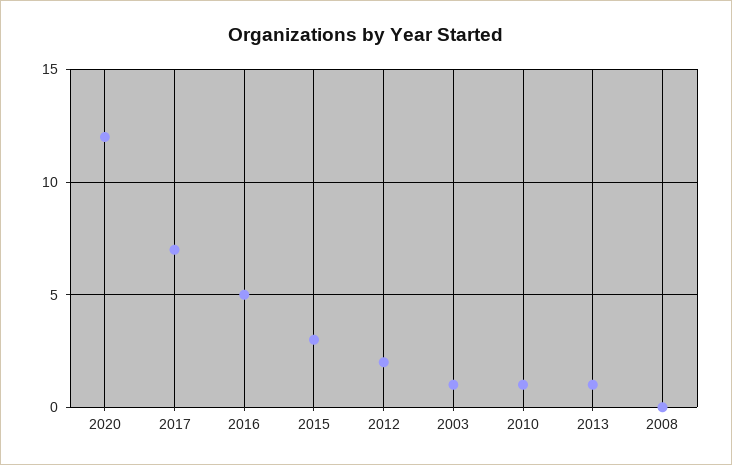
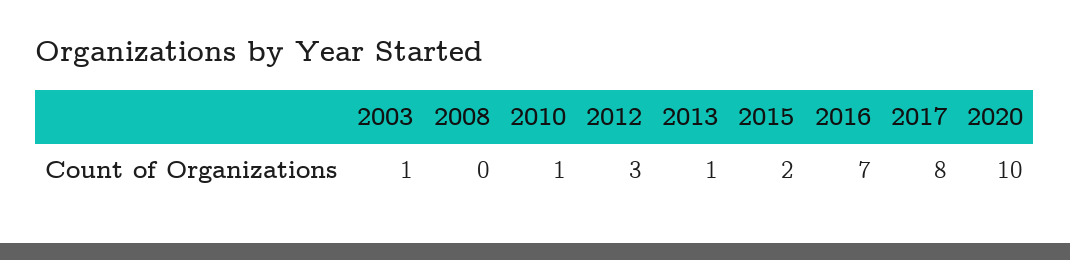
  {
-   "2020": 12,
+   "2020": 10,
-   "2017": 7,
+   "2017": 8,
-   "2016": 5,
+   "2016": 7,
-   "2015": 3,
+   "2015": 2,
-   "2012": 2,
+   "2012": 3,
    "2003": 1,
    "2010": 1,
    "2013": 1,
    "2008": 0
  }

